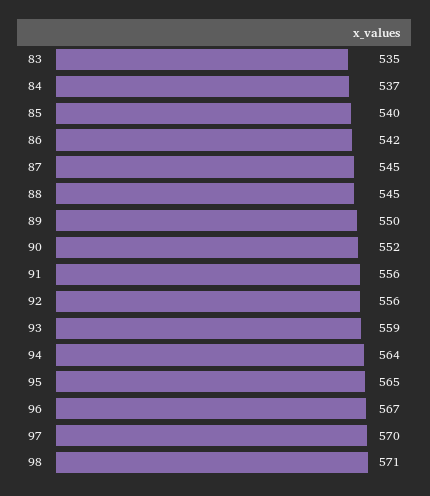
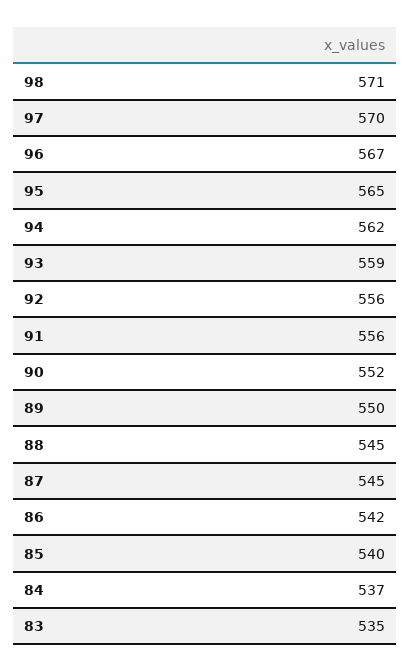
  {
    "83": 535,
    "84": 537,
    "85": 540,
    "86": 542,
    "87": 545,
    "88": 545,
    "89": 550,
    "90": 552,
    "91": 556,
    "92": 556,
    "93": 559,
-   "94": 564,
+   "94": 562,
    "95": 565,
    "96": 567,
    "97": 570,
    "98": 571
  }

